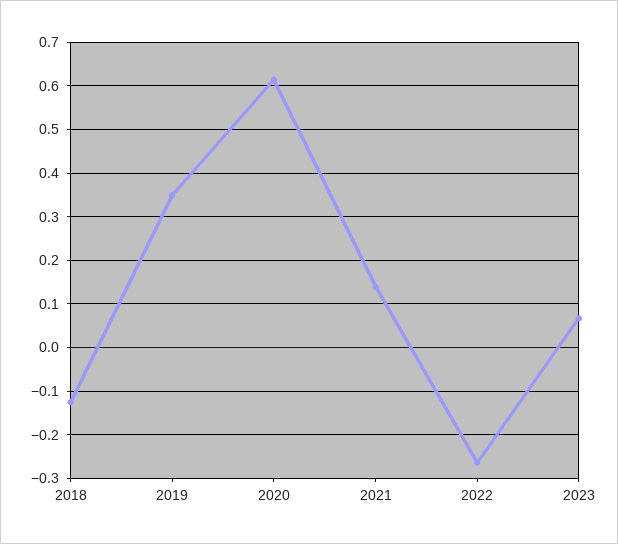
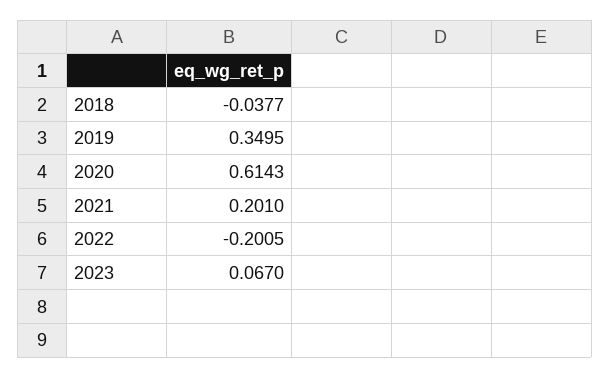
  {
-   "2018": -0.12,
+   "2018": -0.0377,
    "2019": 0.3495,
    "2020": 0.6143,
-   "2021": 0.14,
+   "2021": 0.201,
-   "2022": -0.26,
+   "2022": -0.2005,
    "2023": 0.067
  }

